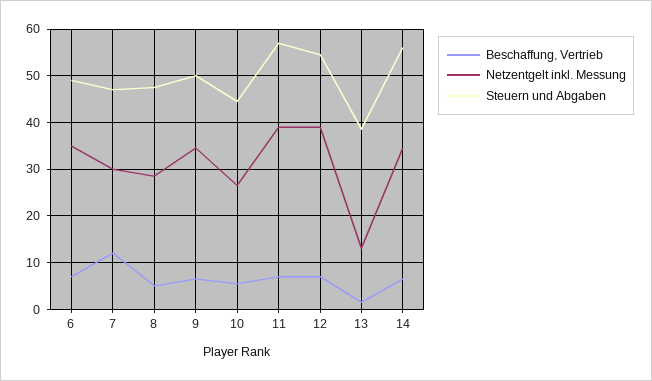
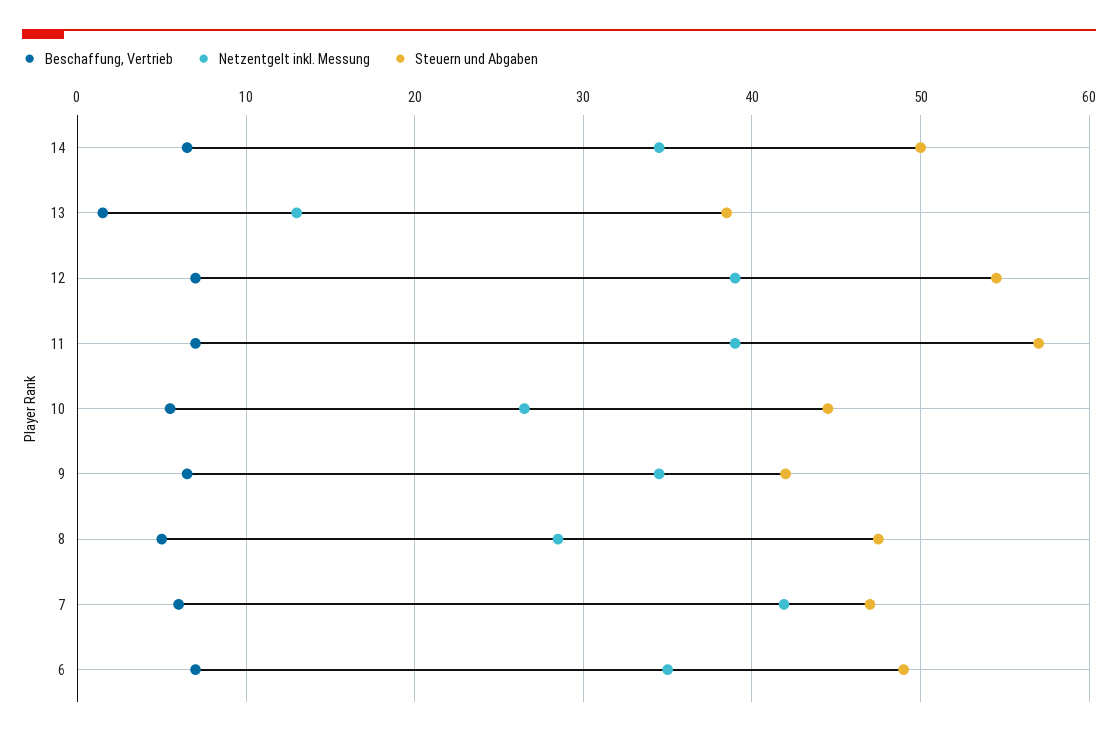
  {
    "Beschaffung, Vertrieb": {
      "6": 7,
-     "7": 12,
+     "7": 6,
      "8": 5,
      "9": 7,
      "10": 6,
      "11": 7,
      "12": 7,
      "13": 2,
      "14": 7
    },
    "Netzentgelt inkl. Messung": {
      "6": 35,
-     "7": 30,
+     "7": 42,
      "8": 29,
      "9": 35,
      "10": 27,
      "11": 39,
      "12": 39,
      "13": 13,
      "14": 35
    },
    "Steuern und Abgaben": {
      "6": 49,
      "7": 47,
      "8": 48,
-     "9": 50,
+     "9": 42,
      "10": 45,
      "11": 57,
      "12": 55,
      "13": 39,
-     "14": 56
+     "14": 50
    }
  }

